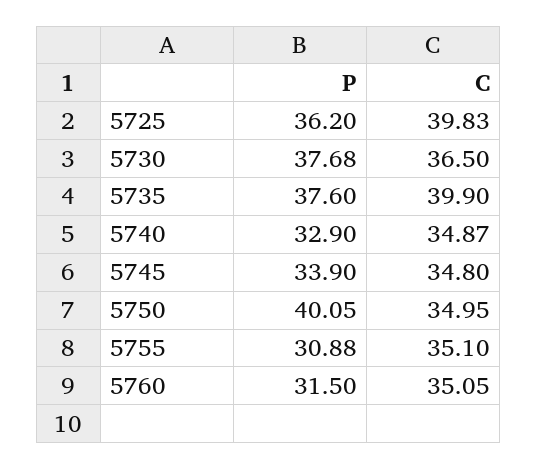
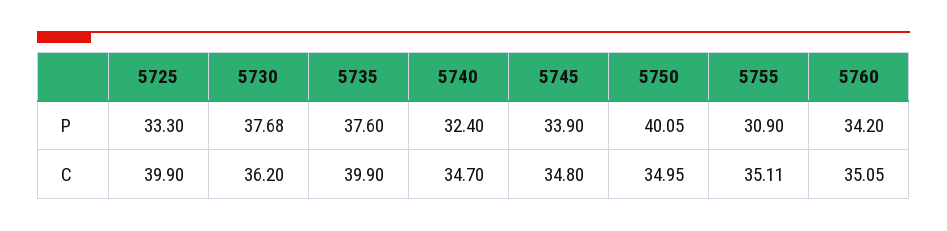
  {
    "P": {
-     "5725": 36.2,
+     "5725": 33.3,
      "5730": 37.68,
      "5735": 37.6,
-     "5740": 32.9,
+     "5740": 32.4,
      "5745": 33.9,
      "5750": 40.05,
-     "5755": 30.88,
+     "5755": 30.9,
-     "5760": 31.5
+     "5760": 34.2
    },
    "C": {
-     "5725": 39.83,
+     "5725": 39.9,
-     "5730": 36.5,
+     "5730": 36.2,
      "5735": 39.9,
-     "5740": 34.87,
+     "5740": 34.7,
      "5745": 34.8,
      "5750": 34.95,
-     "5755": 35.1,
+     "5755": 35.11,
      "5760": 35.05
    }
  }

